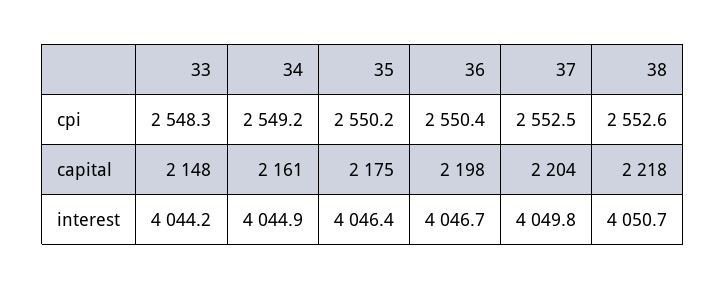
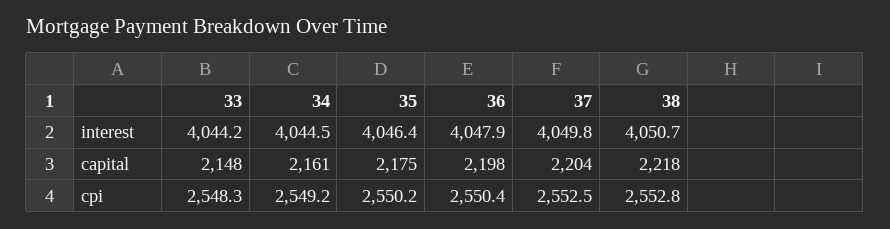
  {
    "33": {
      "cpi": 2548.3,
      "capital": 2148,
      "interest": 4044.2
    },
    "34": {
      "cpi": 2549.2,
      "capital": 2161,
-     "interest": 4044.9
+     "interest": 4044.5
    },
    "35": {
      "cpi": 2550.2,
      "capital": 2175,
      "interest": 4046.4
    },
    "36": {
      "cpi": 2550.4,
      "capital": 2198,
-     "interest": 4046.7
+     "interest": 4047.9
    },
    "37": {
      "cpi": 2552.5,
      "capital": 2204,
      "interest": 4049.8
    },
    "38": {
-     "cpi": 2552.6,
+     "cpi": 2552.8,
      "capital": 2218,
      "interest": 4050.7
    }
  }

